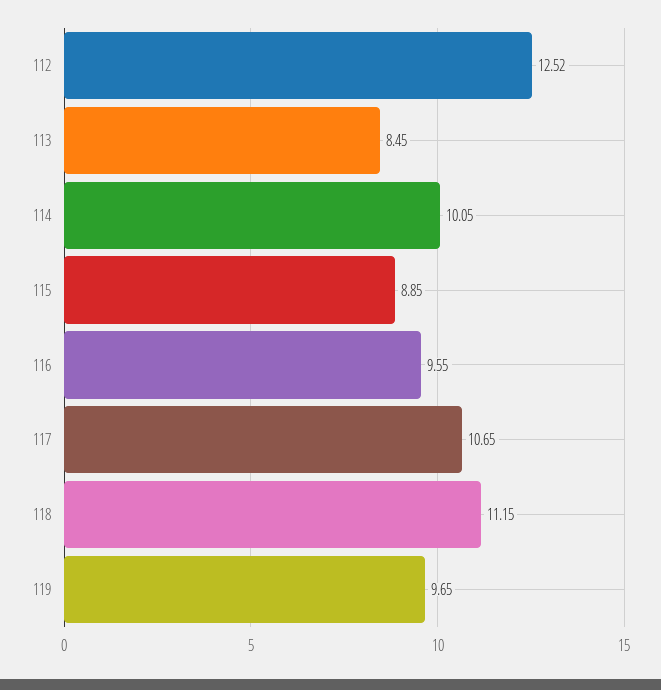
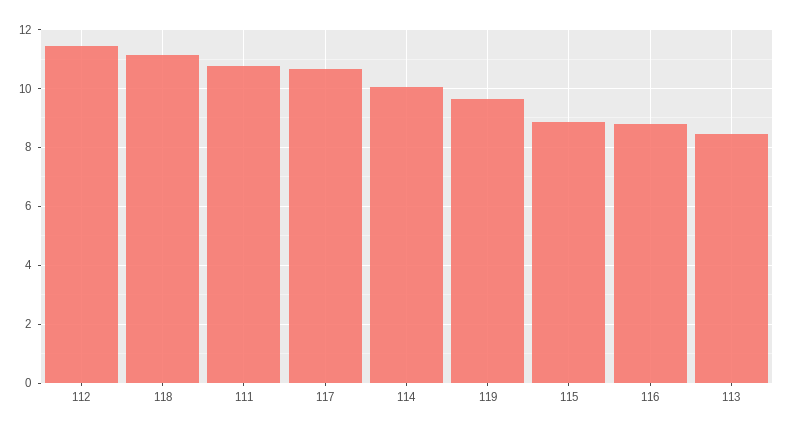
  {
-   "112": 12.52,
+   "112": 11.5,
    "113": 8.45,
    "114": 10.05,
    "115": 8.85,
-   "116": 9.55,
+   "116": 8.75,
    "117": 10.65,
    "118": 11.15,
-   "119": 9.65
+   "119": 9.65,
+   "111": 10.75
  }

